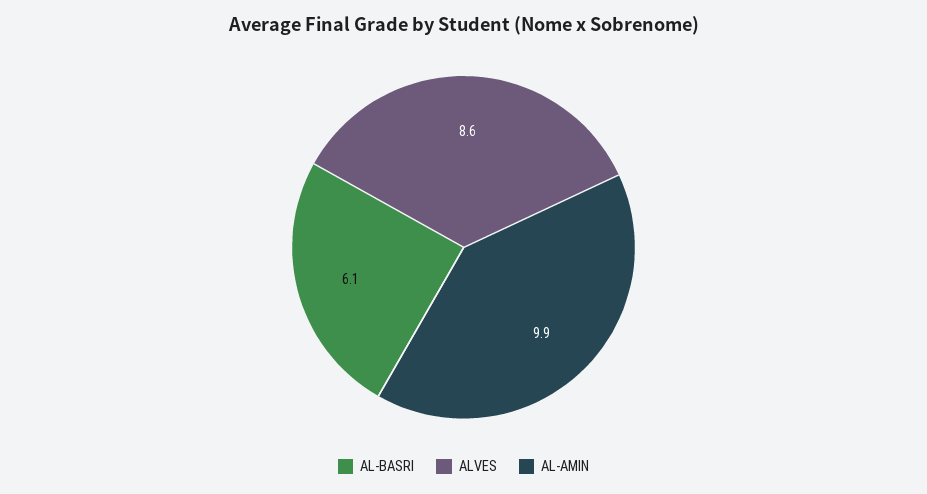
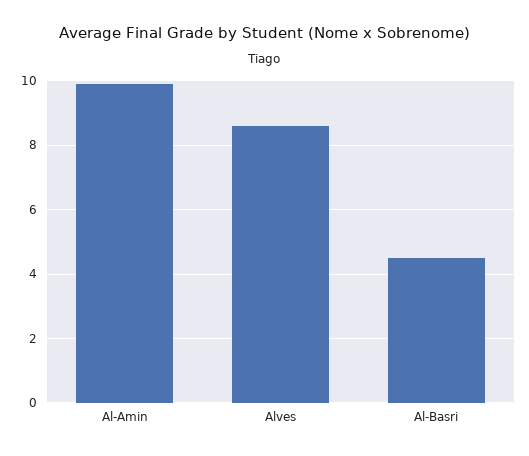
  {
-   "AL-BASRI": 6.1,
+   "AL-BASRI": 4.5,
    "ALVES": 8.6,
    "AL-AMIN": 9.9
  }

